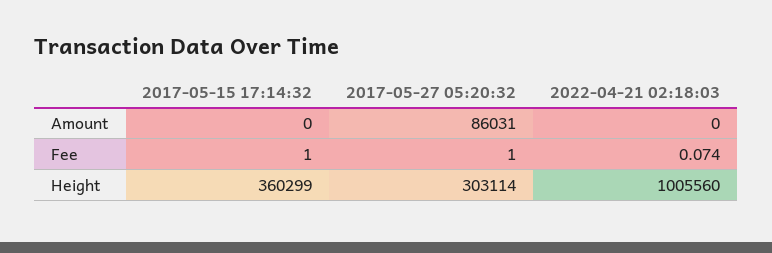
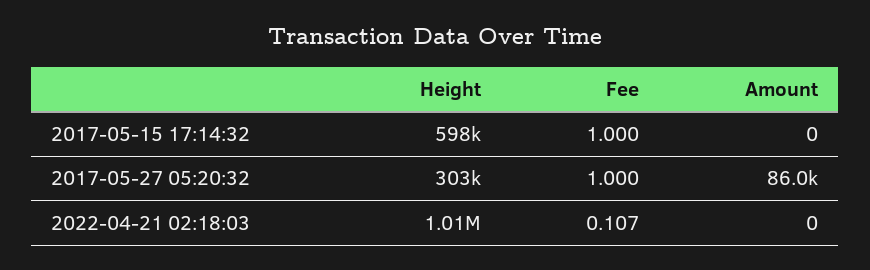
  {
    "2017-05-15 17:14:32": {
      "Amount": 0,
      "Fee": 1,
-     "Height": 360299
+     "Height": 598000
    },
    "2017-05-27 05:20:32": {
      "Amount": 86031,
      "Fee": 1,
      "Height": 303114
    },
    "2022-04-21 02:18:03": {
      "Amount": 0,
-     "Fee": 0.074,
+     "Fee": 0.107,
      "Height": 1005560
    }
  }

